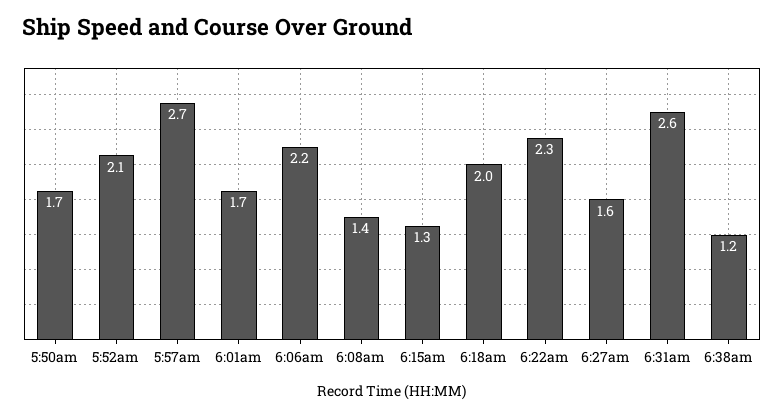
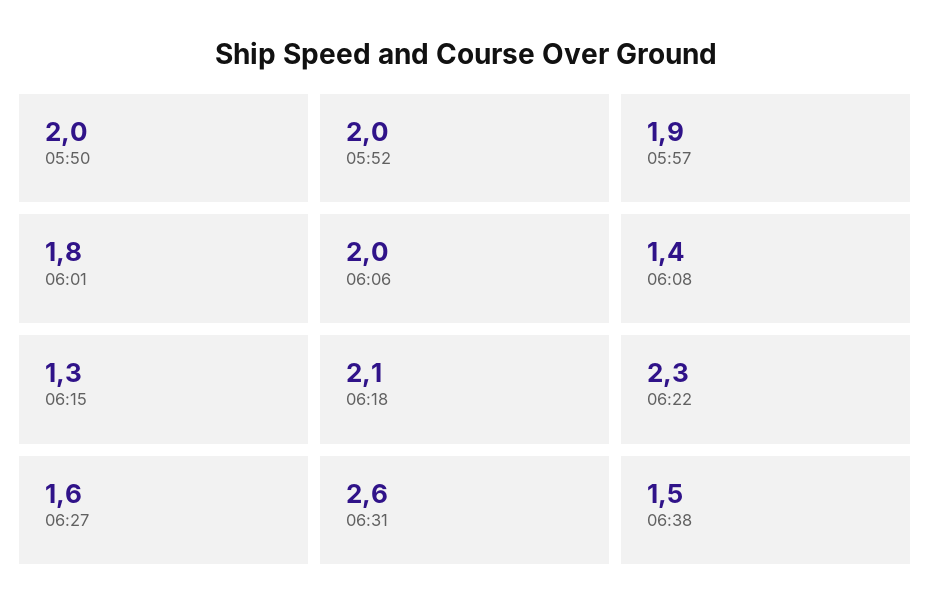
  {
-   "5:50am": 1.7,
+   "5:50am": 2,
-   "5:52am": 2.1,
+   "5:52am": 2,
-   "5:57am": 2.7,
+   "5:57am": 1.9,
-   "6:01am": 1.7,
+   "6:01am": 1.8,
-   "6:06am": 2.2,
+   "6:06am": 2,
    "6:08am": 1.4,
    "6:15am": 1.3,
-   "6:18am": 2,
+   "6:18am": 2.1,
    "6:22am": 2.3,
    "6:27am": 1.6,
    "6:31am": 2.6,
-   "6:38am": 1.2
+   "6:38am": 1.5
  }

